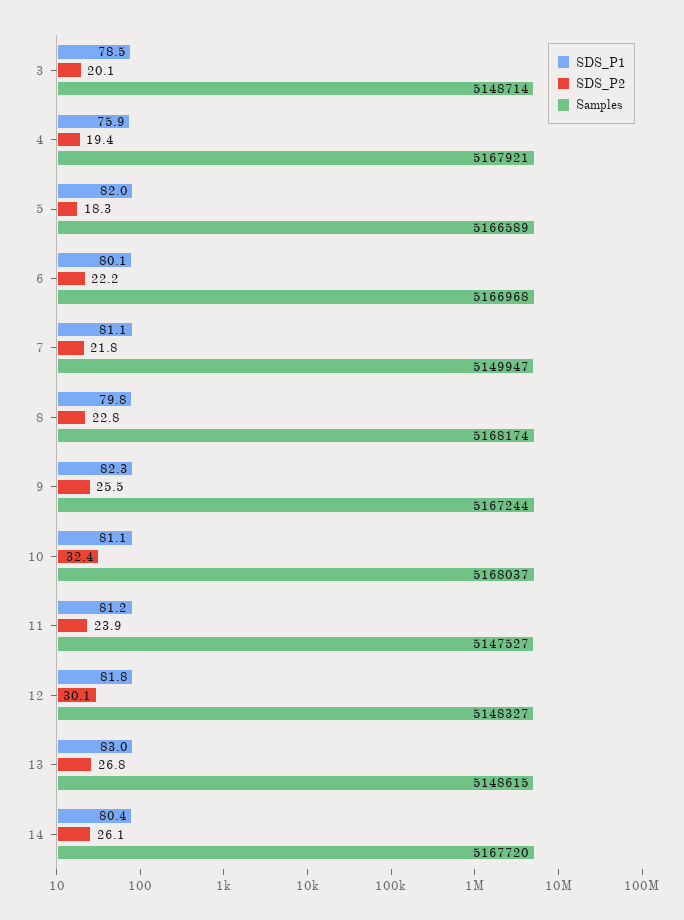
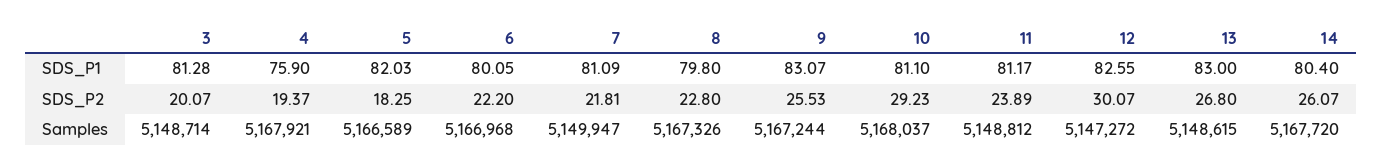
  {
    "SDS_P1": {
-     "3": 78.5,
+     "3": 81.28,
      "4": 75.9,
      "5": 82.03,
      "6": 80.05,
      "7": 81.09,
      "8": 79.8,
-     "9": 82.3,
+     "9": 83.07,
      "10": 81.1,
      "11": 81.17,
-     "12": 81.8,
+     "12": 82.55,
      "13": 83,
      "14": 80.4
    },
    "SDS_P2": {
      "3": 20.07,
      "4": 19.37,
      "5": 18.25,
      "6": 22.2,
      "7": 21.81,
      "8": 22.8,
      "9": 25.53,
-     "10": 32.4,
+     "10": 29.23,
      "11": 23.89,
      "12": 30.07,
      "13": 26.8,
      "14": 26.07
    },
    "Samples": {
      "3": 5148714,
      "4": 5167921,
      "5": 5166589,
      "6": 5166968,
      "7": 5149947,
-     "8": 5168174,
+     "8": 5167326,
      "9": 5167244,
      "10": 5168037,
-     "11": 5147527,
+     "11": 5148812,
-     "12": 5148327,
+     "12": 5147272,
      "13": 5148615,
      "14": 5167720
    }
  }

